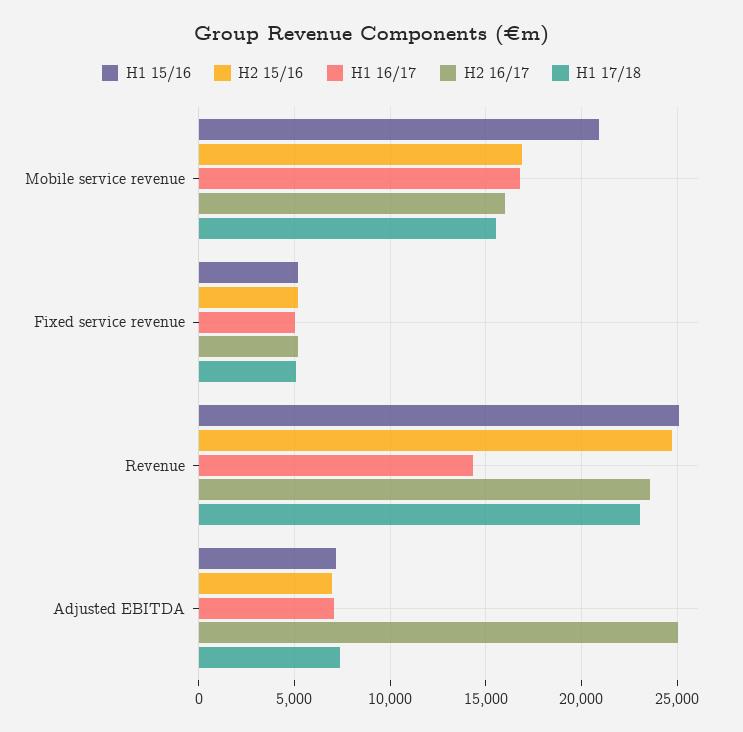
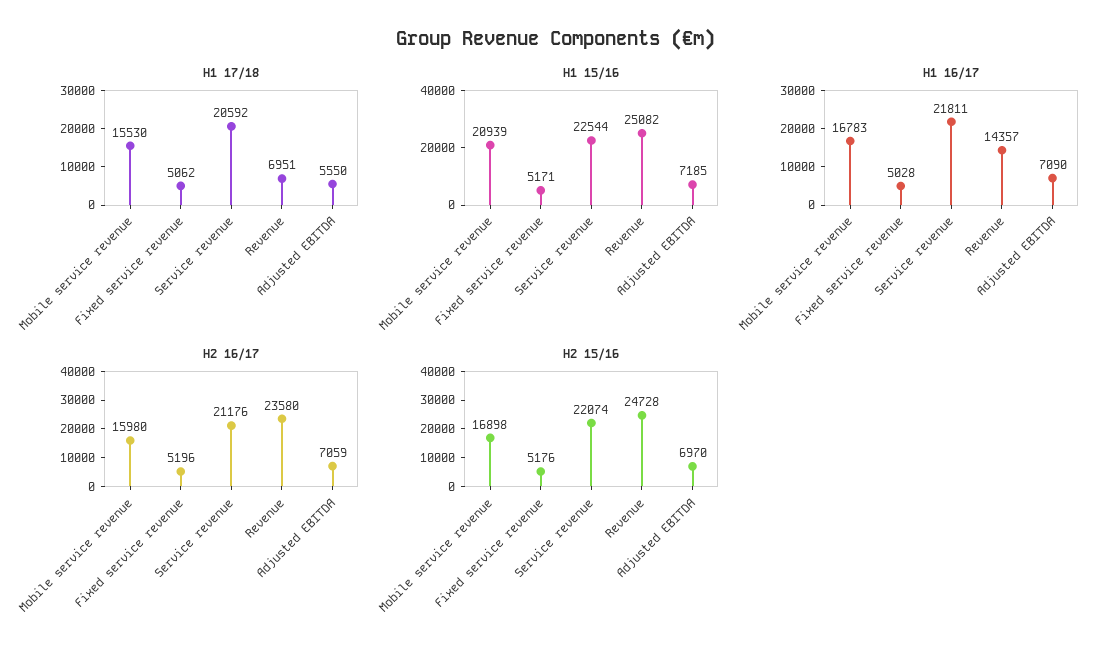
  {
    "H1 15/16": {
      "Mobile service revenue": 20939,
      "Fixed service revenue": 5171,
      "Revenue": 25082,
-     "Adjusted EBITDA": 7185
+     "Adjusted EBITDA": 7185,
+     "Service revenue": 22544
    },
    "H2 15/16": {
      "Mobile service revenue": 16898,
      "Fixed service revenue": 5176,
      "Revenue": 24728,
-     "Adjusted EBITDA": 6970
+     "Adjusted EBITDA": 6970,
+     "Service revenue": 22074
    },
    "H1 16/17": {
      "Mobile service revenue": 16783,
      "Fixed service revenue": 5028,
      "Revenue": 14357,
-     "Adjusted EBITDA": 7090
+     "Adjusted EBITDA": 7090,
+     "Service revenue": 21811
    },
    "H2 16/17": {
      "Mobile service revenue": 15980,
      "Fixed service revenue": 5196,
      "Revenue": 23580,
-     "Adjusted EBITDA": 25000
+     "Adjusted EBITDA": 7059,
+     "Service revenue": 21176
    },
    "H1 17/18": {
      "Mobile service revenue": 15530,
      "Fixed service revenue": 5062,
-     "Revenue": 23000,
+     "Revenue": 6951,
-     "Adjusted EBITDA": 7500
+     "Adjusted EBITDA": 5550,
+     "Service revenue": 20592
    }
  }

